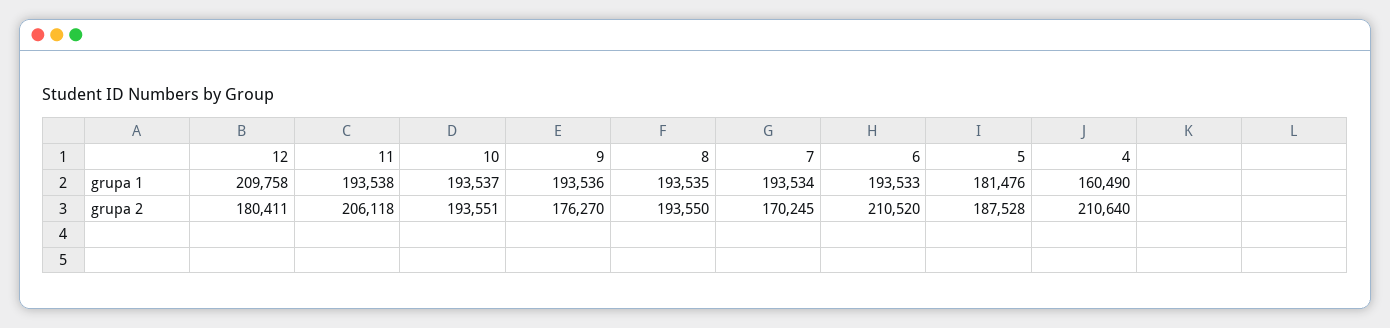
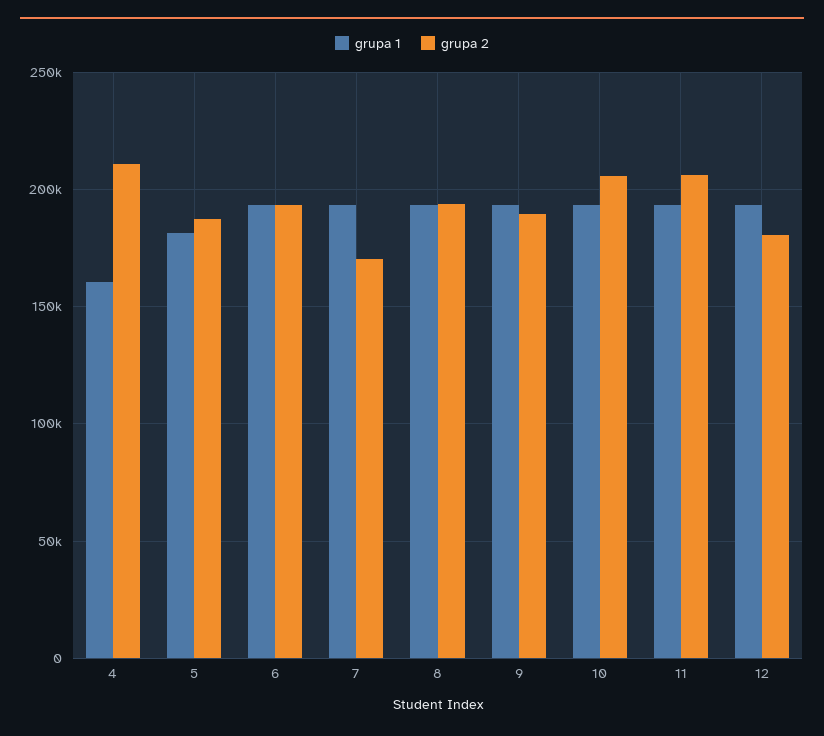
  {
    "grupa 1": {
-     "12": 209758,
+     "12": 195000,
      "11": 193538,
      "10": 193537,
      "9": 193536,
      "8": 193535,
      "7": 193534,
      "6": 193533,
      "5": 181476,
      "4": 160490
    },
    "grupa 2": {
      "12": 180411,
      "11": 206118,
-     "10": 193551,
+     "10": 205000,
-     "9": 176270,
+     "9": 190000,
      "8": 193550,
      "7": 170245,
-     "6": 210520,
+     "6": 195000,
      "5": 187528,
      "4": 210640
    }
  }

